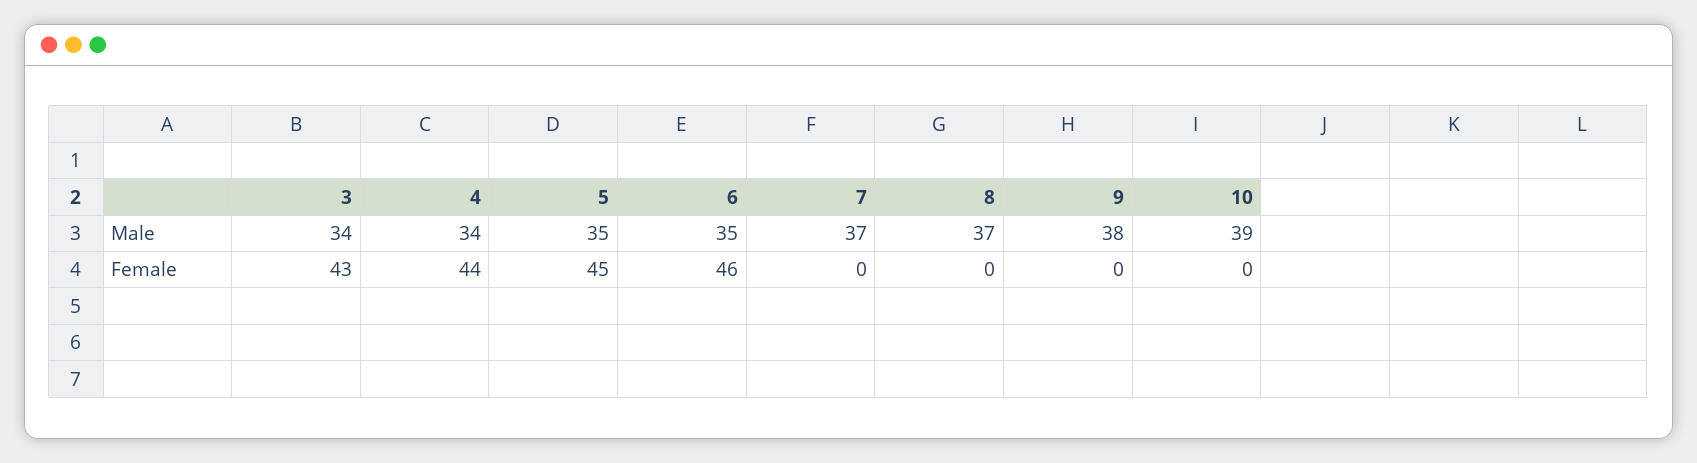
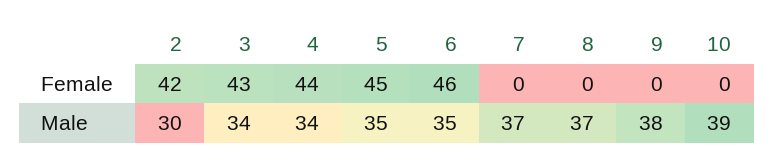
  {
    "3": {
      "Male": 34,
      "Female": 43
    },
    "4": {
      "Male": 34,
      "Female": 44
    },
    "5": {
      "Male": 35,
      "Female": 45
    },
    "6": {
      "Male": 35,
      "Female": 46
    },
    "7": {
      "Male": 37,
      "Female": 0
    },
    "8": {
      "Male": 37,
      "Female": 0
    },
    "9": {
      "Male": 38,
      "Female": 0
    },
    "10": {
      "Male": 39,
      "Female": 0
-   }
+   },
+   "2": {
+     "Female": 42,
+     "Male": 30
+   }
  }

